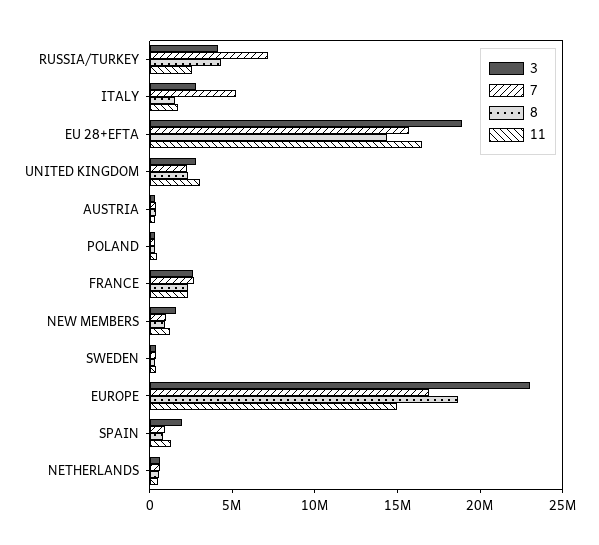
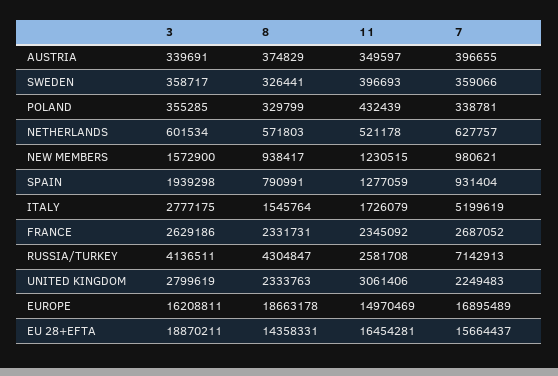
  {
    "3": {
      "RUSSIA/TURKEY": 4136511,
      "ITALY": 2777175,
      "EU 28+EFTA": 18870211,
      "UNITED KINGDOM": 2799619,
      "AUSTRIA": 339691,
      "POLAND": 355285,
      "FRANCE": 2629186,
      "NEW MEMBERS": 1572900,
      "SWEDEN": 358717,
-     "EUROPE": 23000000,
+     "EUROPE": 16208811,
      "SPAIN": 1939298,
      "NETHERLANDS": 601534
    },
    "7": {
      "RUSSIA/TURKEY": 7142913,
      "ITALY": 5199619,
      "EU 28+EFTA": 15664437,
      "UNITED KINGDOM": 2249483,
      "AUSTRIA": 396655,
      "POLAND": 338781,
      "FRANCE": 2687052,
      "NEW MEMBERS": 980621,
      "SWEDEN": 359066,
      "EUROPE": 16895489,
      "SPAIN": 931404,
      "NETHERLANDS": 627757
    },
    "8": {
      "RUSSIA/TURKEY": 4304847,
      "ITALY": 1545764,
      "EU 28+EFTA": 14358331,
      "UNITED KINGDOM": 2333763,
      "AUSTRIA": 374829,
      "POLAND": 329799,
      "FRANCE": 2331731,
      "NEW MEMBERS": 938417,
      "SWEDEN": 326441,
      "EUROPE": 18663178,
      "SPAIN": 790991,
      "NETHERLANDS": 571803
    },
    "11": {
      "RUSSIA/TURKEY": 2581708,
      "ITALY": 1726079,
      "EU 28+EFTA": 16454281,
      "UNITED KINGDOM": 3061406,
      "AUSTRIA": 349597,
      "POLAND": 432439,
      "FRANCE": 2345092,
      "NEW MEMBERS": 1230515,
      "SWEDEN": 396693,
      "EUROPE": 14970469,
      "SPAIN": 1277059,
      "NETHERLANDS": 521178
    }
  }

